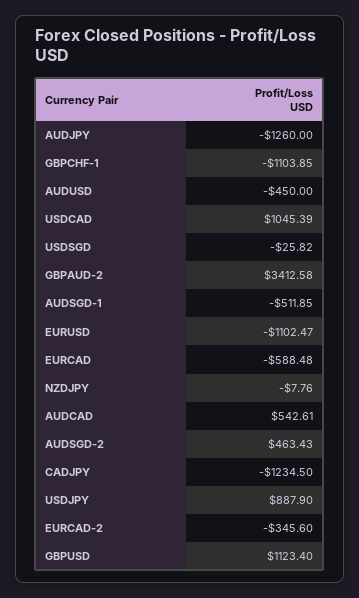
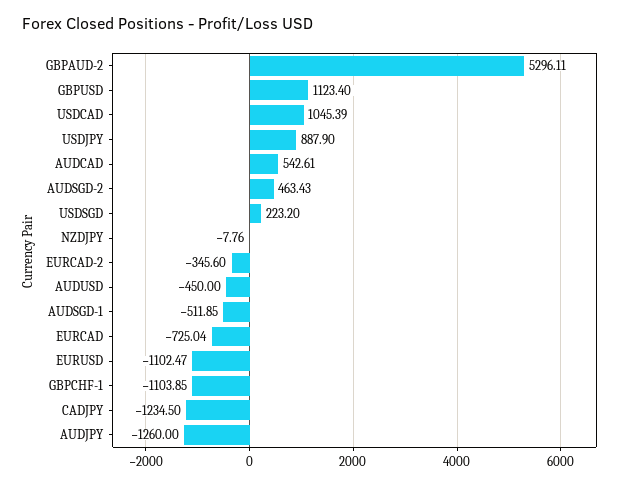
  {
    "AUDJPY": -1260,
    "GBPCHF-1": -1103.85,
    "AUDUSD": -450,
    "USDCAD": 1045.39,
-   "USDSGD": -25.82,
+   "USDSGD": 223.2,
-   "GBPAUD-2": 3412.58,
+   "GBPAUD-2": 5296.11,
    "AUDSGD-1": -511.85,
    "EURUSD": -1102.47,
-   "EURCAD": -588.48,
+   "EURCAD": -725.04,
    "NZDJPY": -7.76,
    "AUDCAD": 542.61,
    "AUDSGD-2": 463.43,
    "CADJPY": -1234.5,
    "USDJPY": 887.9,
    "EURCAD-2": -345.6,
    "GBPUSD": 1123.4
  }

